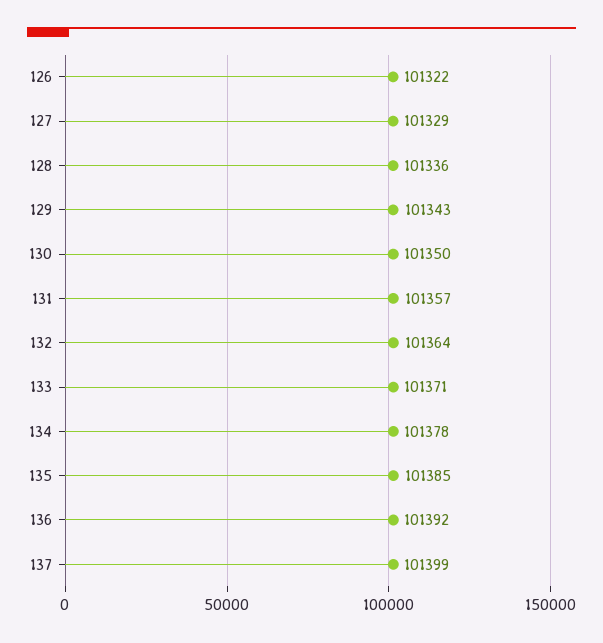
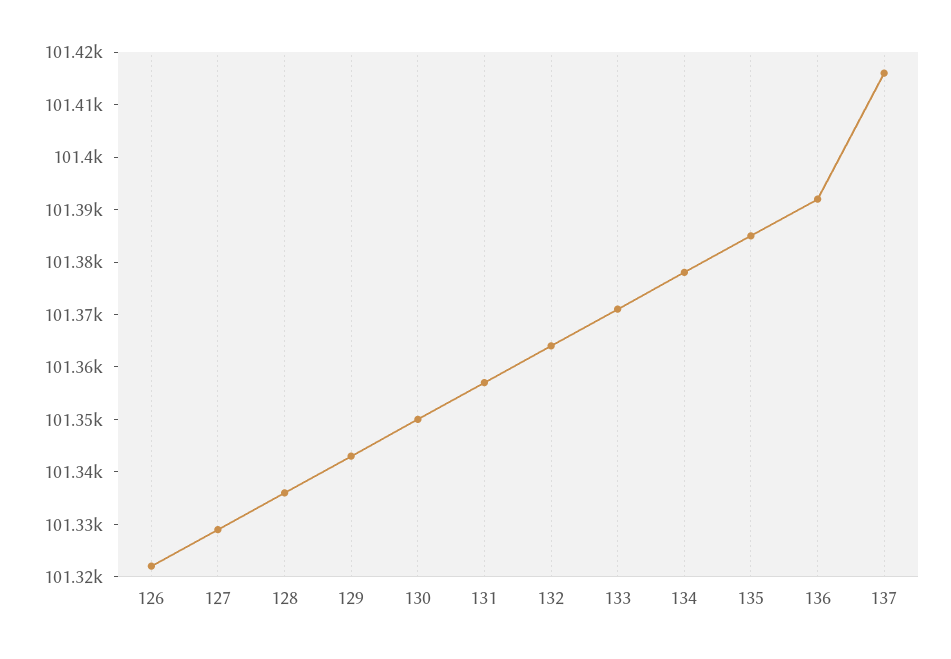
  {
    "126": 101322,
    "127": 101329,
    "128": 101336,
    "129": 101343,
    "130": 101350,
    "131": 101357,
    "132": 101364,
    "133": 101371,
    "134": 101378,
    "135": 101385,
    "136": 101392,
-   "137": 101399
+   "137": 101415
  }

